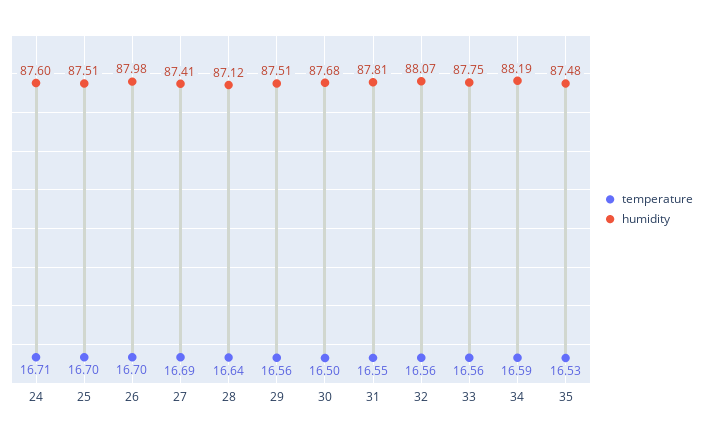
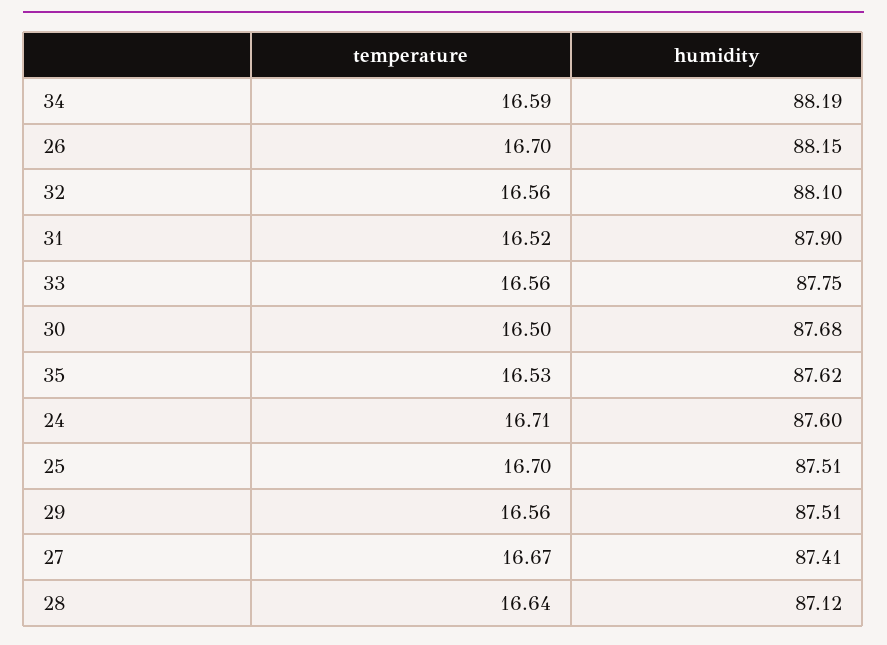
  {
    "temperature": {
      "24": 16.71,
      "25": 16.7,
      "26": 16.7,
-     "27": 16.69,
+     "27": 16.67,
      "28": 16.64,
      "29": 16.56,
      "30": 16.5,
-     "31": 16.55,
+     "31": 16.52,
      "32": 16.56,
      "33": 16.56,
      "34": 16.59,
      "35": 16.53
    },
    "humidity": {
      "24": 87.6,
      "25": 87.51,
-     "26": 87.98,
+     "26": 88.15,
      "27": 87.41,
      "28": 87.12,
      "29": 87.51,
      "30": 87.68,
-     "31": 87.81,
+     "31": 87.9,
-     "32": 88.07,
+     "32": 88.1,
      "33": 87.75,
      "34": 88.19,
-     "35": 87.48
+     "35": 87.62
    }
  }

